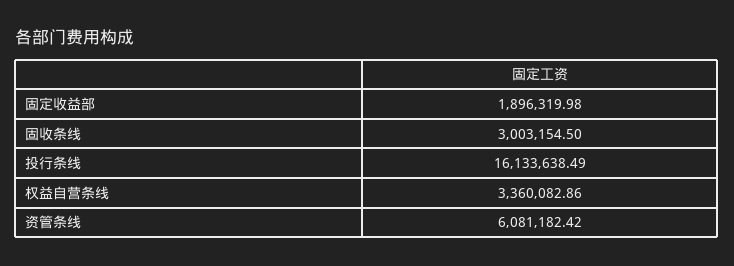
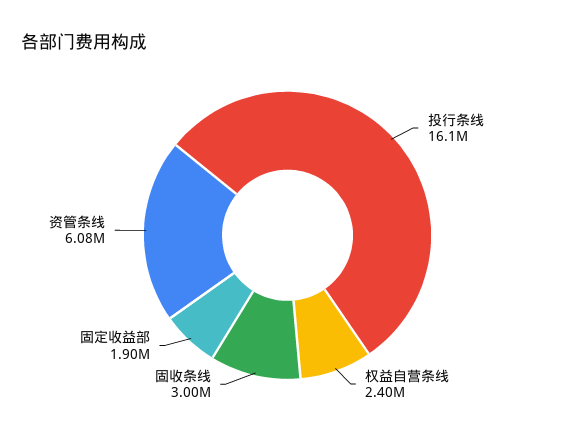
  {
    "固定收益部": 1896319.98,
    "固收条线": 3003154.5,
    "投行条线": 16133638.49,
-   "权益自营条线": 3360082.86,
+   "权益自营条线": 2400000,
    "资管条线": 6081182.42
  }

